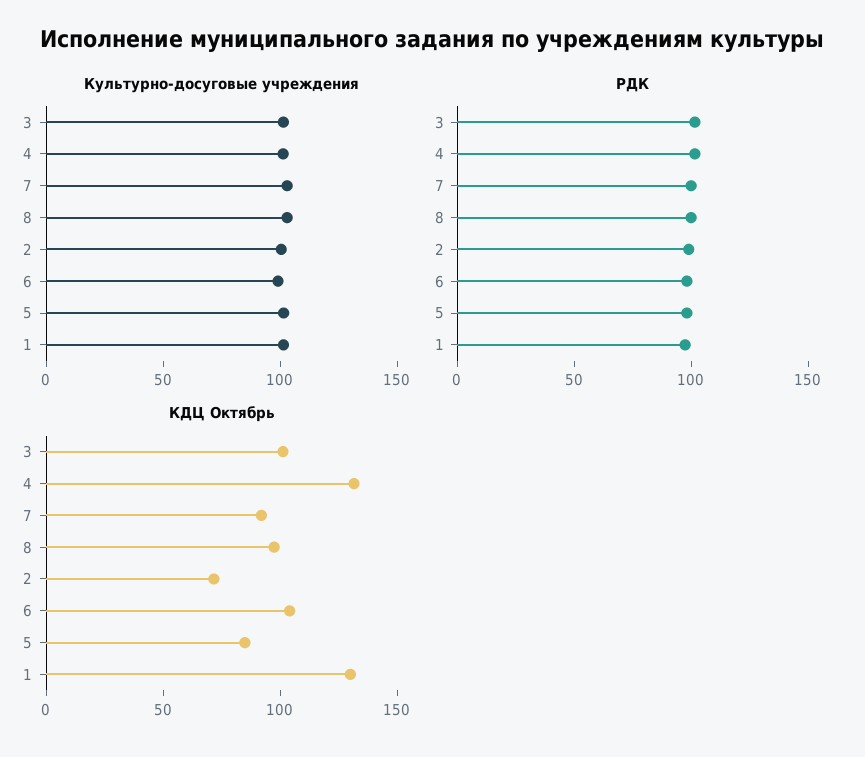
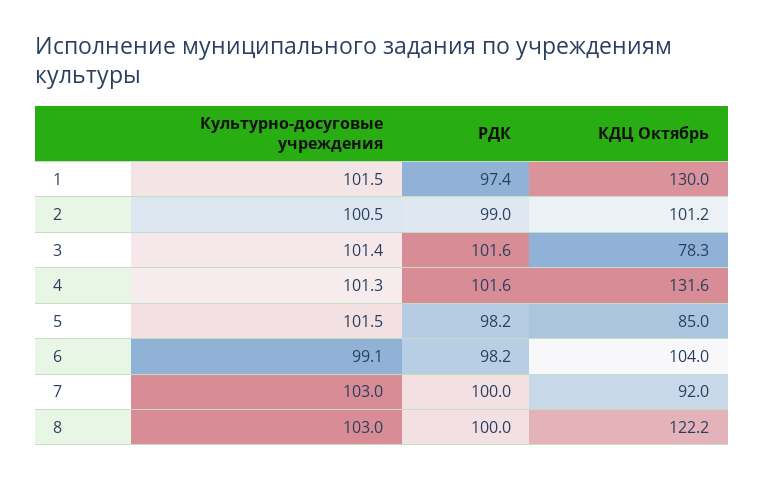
  {
    "Культурно-досуговые учреждения": {
      "3": 101.4,
      "4": 101.3,
      "7": 103,
      "8": 103,
      "2": 100.5,
      "6": 99.1,
      "5": 101.5,
      "1": 101.5
    },
    "РДК": {
      "3": 101.6,
      "4": 101.6,
      "7": 100,
      "8": 100,
      "2": 99,
      "6": 98.2,
      "5": 98.2,
      "1": 97.4
    },
    "КДЦ Октябрь": {
-     "3": 100,
+     "3": 78.3,
      "4": 131.6,
      "7": 92,
-     "8": 100,
+     "8": 122.2,
-     "2": 70,
+     "2": 101.2,
      "6": 104,
      "5": 85,
      "1": 130
    }
  }

